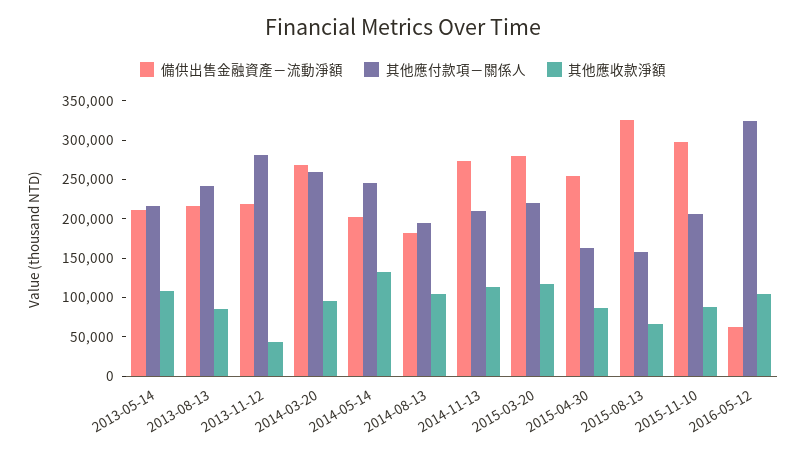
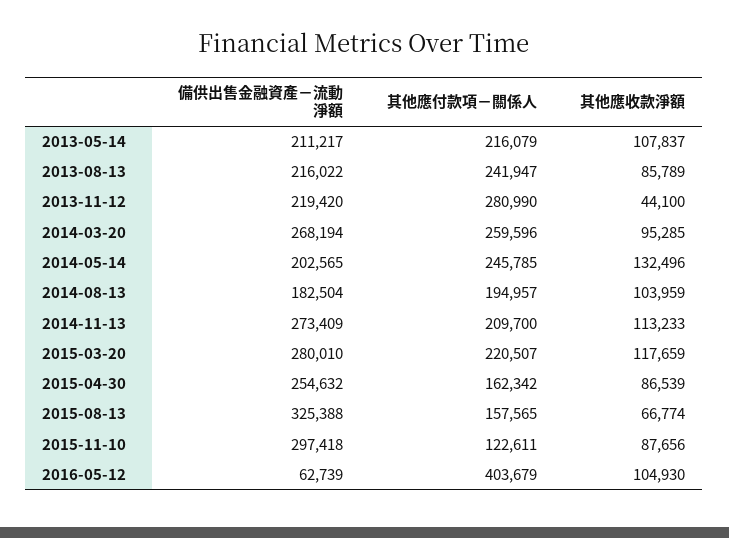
  {
    "備供出售金融資產－流動淨額": {
      "2013-05-14": 211217,
      "2013-08-13": 216022,
      "2013-11-12": 219420,
      "2014-03-20": 268194,
      "2014-05-14": 202565,
      "2014-08-13": 182504,
      "2014-11-13": 273409,
      "2015-03-20": 280010,
      "2015-04-30": 254632,
      "2015-08-13": 325388,
      "2015-11-10": 297418,
      "2016-05-12": 62739
    },
    "其他應付款項－關係人": {
      "2013-05-14": 216079,
      "2013-08-13": 241947,
      "2013-11-12": 280990,
      "2014-03-20": 259596,
      "2014-05-14": 245785,
      "2014-08-13": 194957,
      "2014-11-13": 209700,
      "2015-03-20": 220507,
      "2015-04-30": 162342,
      "2015-08-13": 157565,
-     "2015-11-10": 200000,
+     "2015-11-10": 122611,
-     "2016-05-12": 325000
+     "2016-05-12": 403679
    },
    "其他應收款淨額": {
      "2013-05-14": 107837,
      "2013-08-13": 85789,
      "2013-11-12": 44100,
      "2014-03-20": 95285,
      "2014-05-14": 132496,
      "2014-08-13": 103959,
      "2014-11-13": 113233,
      "2015-03-20": 117659,
      "2015-04-30": 86539,
      "2015-08-13": 66774,
      "2015-11-10": 87656,
      "2016-05-12": 104930
    }
  }

